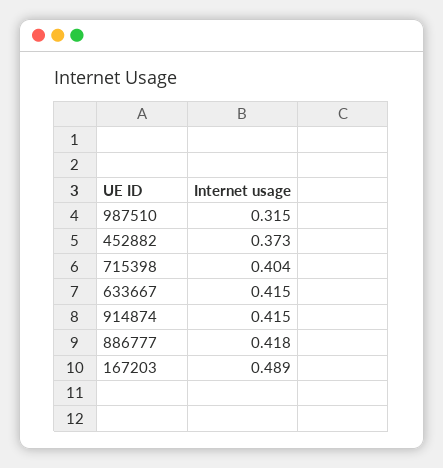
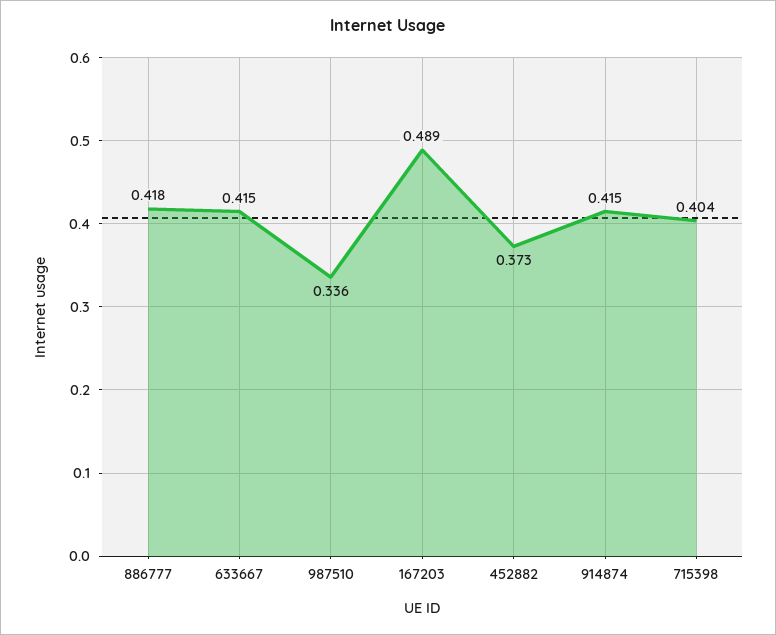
  {
-   "987510": 0.315,
+   "987510": 0.336,
    "452882": 0.373,
    "715398": 0.404,
    "633667": 0.415,
    "914874": 0.415,
    "886777": 0.418,
    "167203": 0.489
  }

